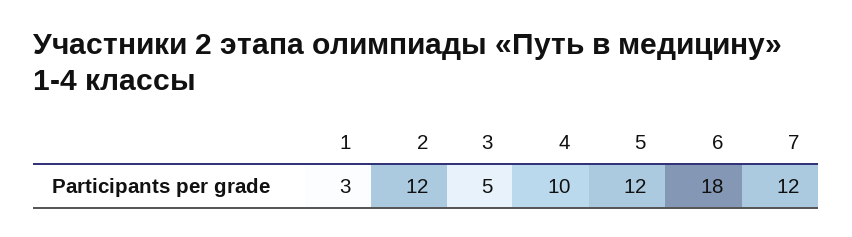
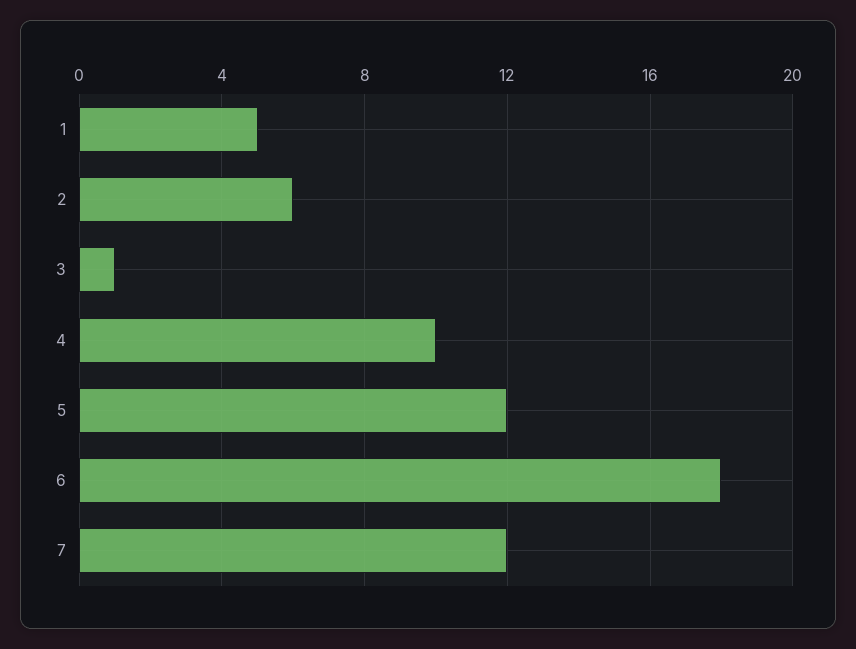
  {
-   "1": 3,
+   "1": 5,
-   "2": 12,
+   "2": 6,
-   "3": 5,
+   "3": 1,
    "4": 10,
    "5": 12,
    "6": 18,
    "7": 12
  }

